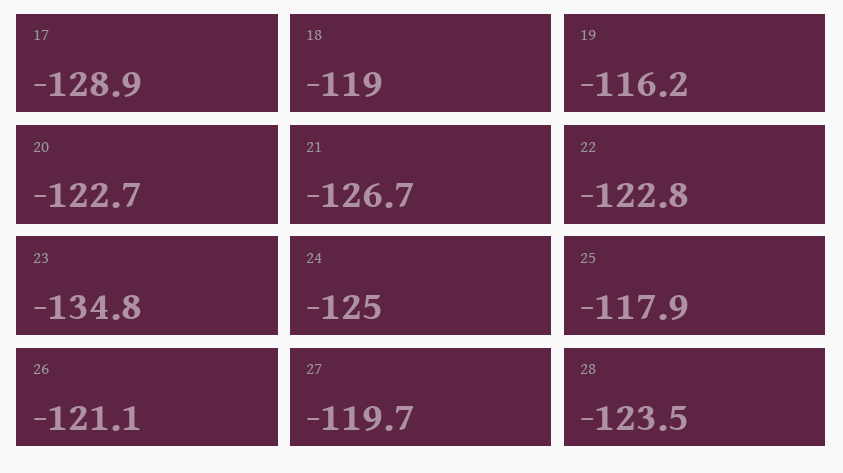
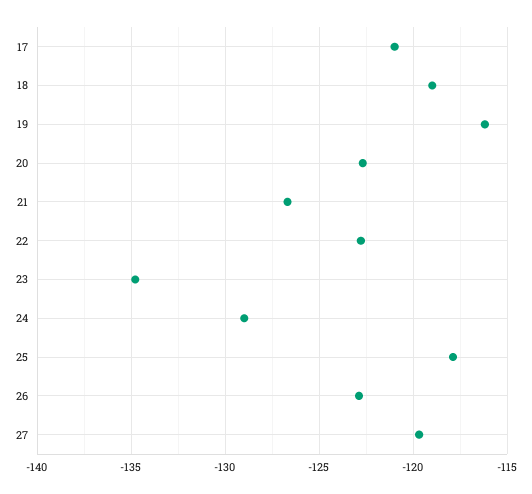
  {
-   "17": -128.9,
+   "17": -121,
    "18": -119,
    "19": -116.2,
    "20": -122.7,
    "21": -126.7,
    "22": -122.8,
    "23": -134.8,
-   "24": -125,
+   "24": -129,
    "25": -117.9,
-   "26": -121.1,
+   "26": -123,
-   "27": -119.7,
+   "27": -119.7
-   "28": -123.5
  }

